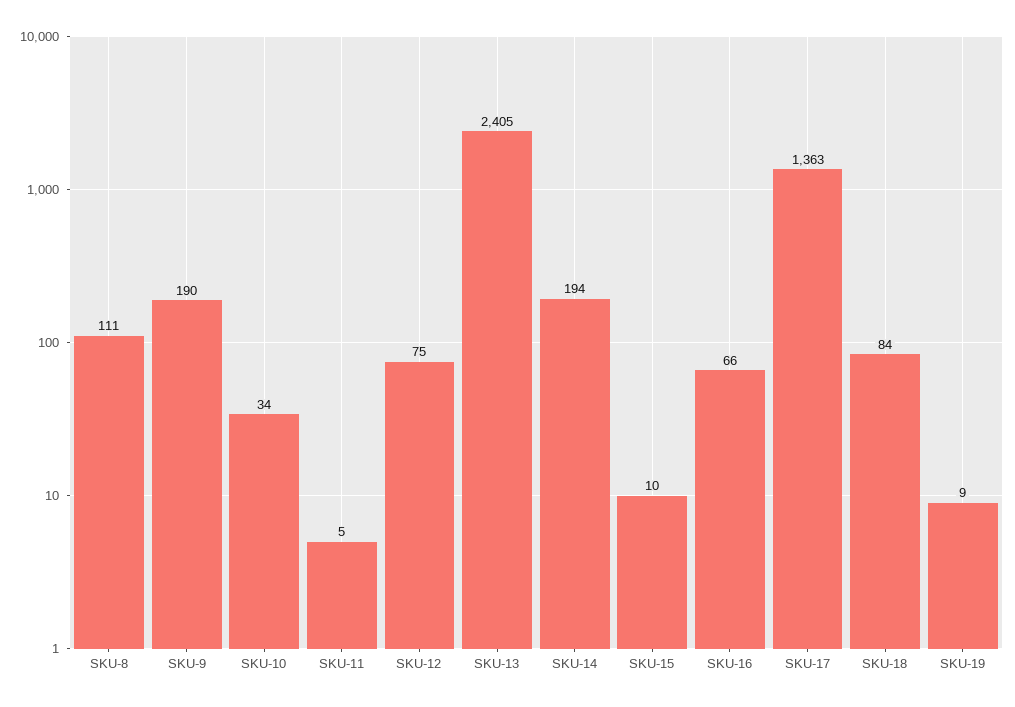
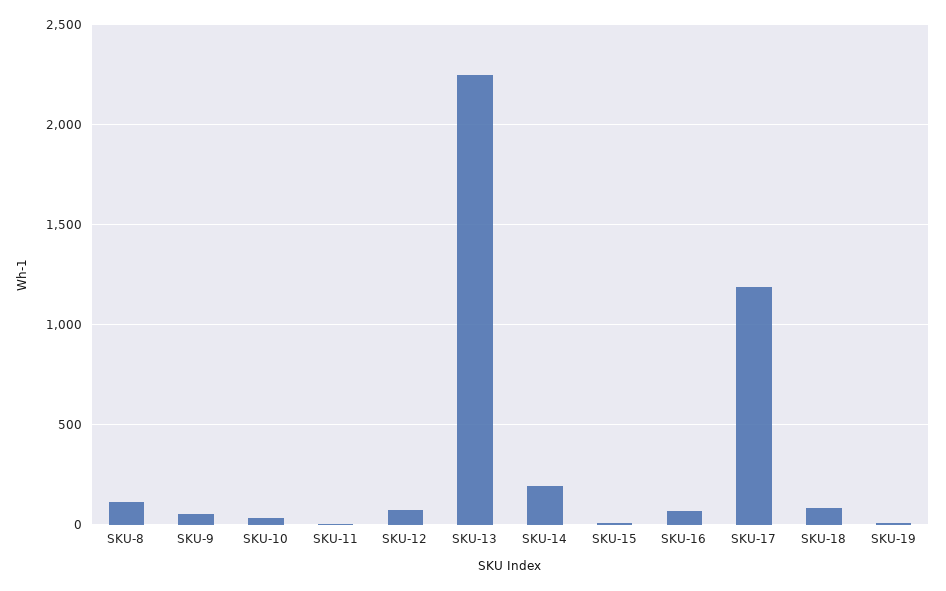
  {
    "SKU-8": 111,
-   "SKU-9": 190,
+   "SKU-9": 50,
    "SKU-10": 34,
    "SKU-11": 5,
    "SKU-12": 75,
-   "SKU-13": 2405,
+   "SKU-13": 2250,
    "SKU-14": 194,
    "SKU-15": 10,
    "SKU-16": 66,
-   "SKU-17": 1363,
+   "SKU-17": 1200,
    "SKU-18": 84,
    "SKU-19": 9
  }

